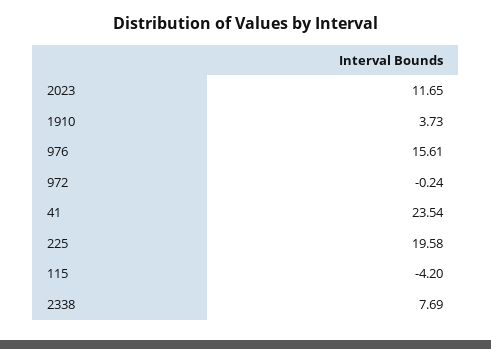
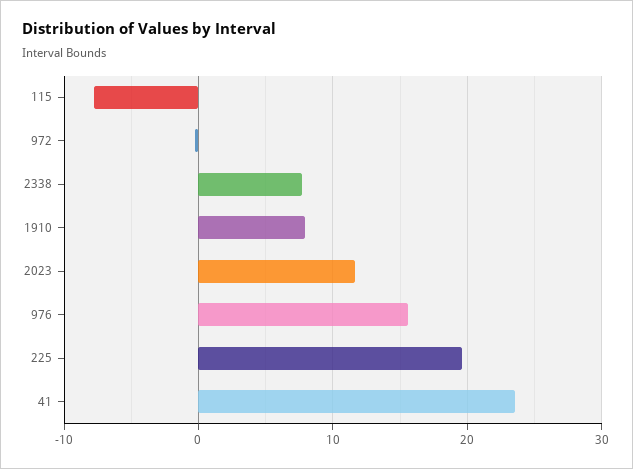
  {
    "2023": 11.65,
-   "1910": 3.73,
+   "1910": 8,
    "976": 15.61,
    "972": -0.24,
    "41": 23.54,
    "225": 19.58,
-   "115": -4.2,
+   "115": -8,
    "2338": 7.69
  }

